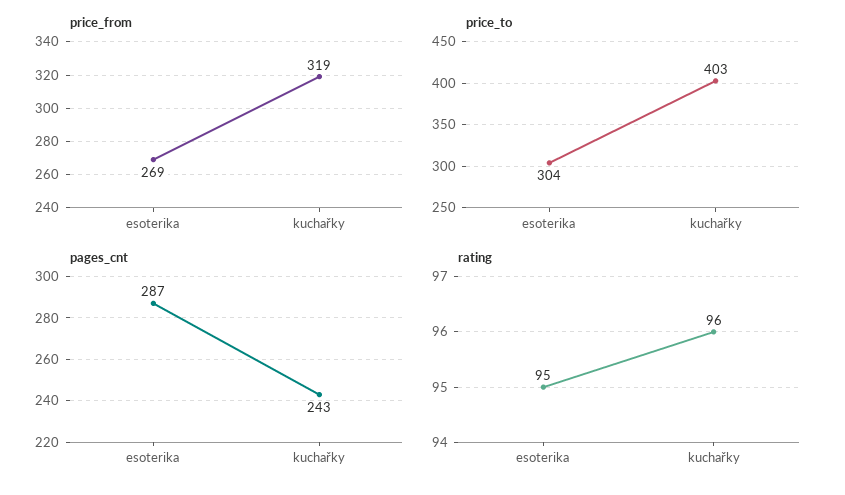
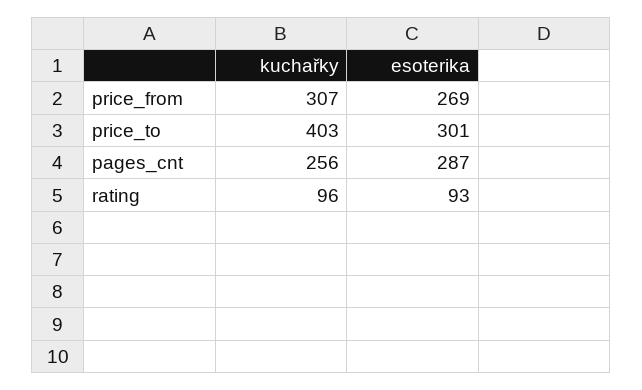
  {
    "price_from": {
      "esoterika": 269,
-     "kuchařky": 319
+     "kuchařky": 307
    },
    "price_to": {
-     "esoterika": 304,
+     "esoterika": 301,
      "kuchařky": 403
    },
    "pages_cnt": {
      "esoterika": 287,
-     "kuchařky": 243
+     "kuchařky": 256
    },
    "rating": {
-     "esoterika": 95,
+     "esoterika": 93,
      "kuchařky": 96
    }
  }

